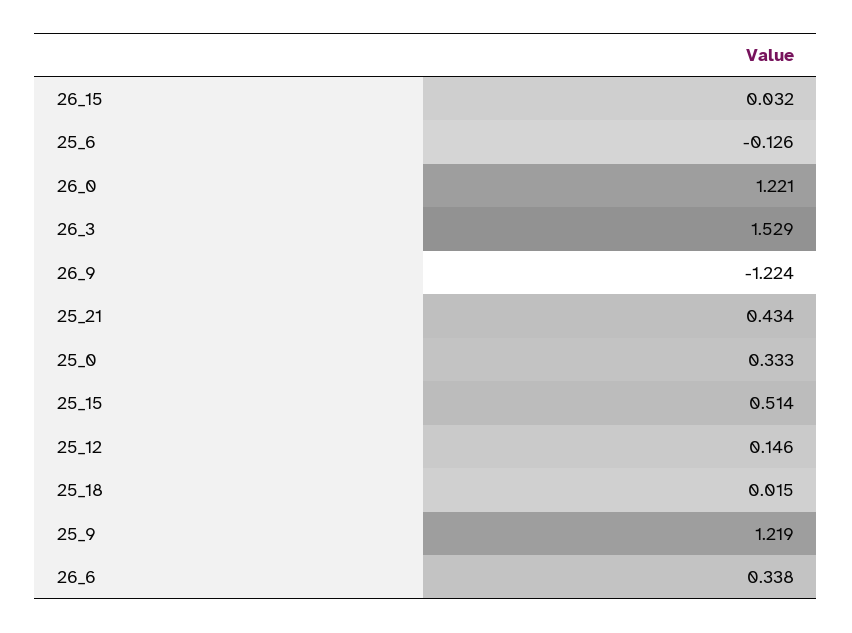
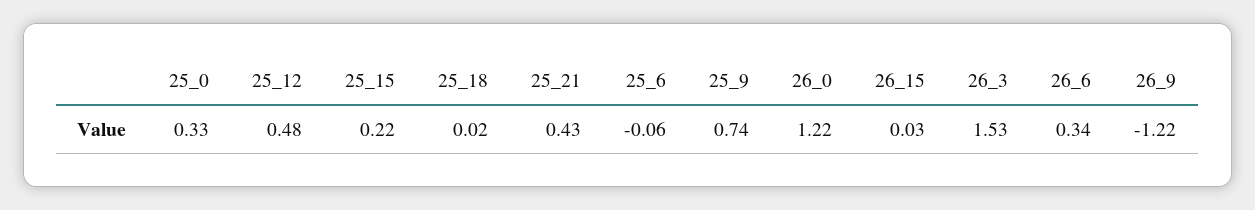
  {
    "26_15": 0.032,
-   "25_6": -0.126,
+   "25_6": -0.06,
    "26_0": 1.221,
    "26_3": 1.529,
    "26_9": -1.224,
    "25_21": 0.434,
    "25_0": 0.333,
-   "25_15": 0.514,
+   "25_15": 0.22,
-   "25_12": 0.146,
+   "25_12": 0.48,
    "25_18": 0.015,
-   "25_9": 1.219,
+   "25_9": 0.74,
    "26_6": 0.338
  }

